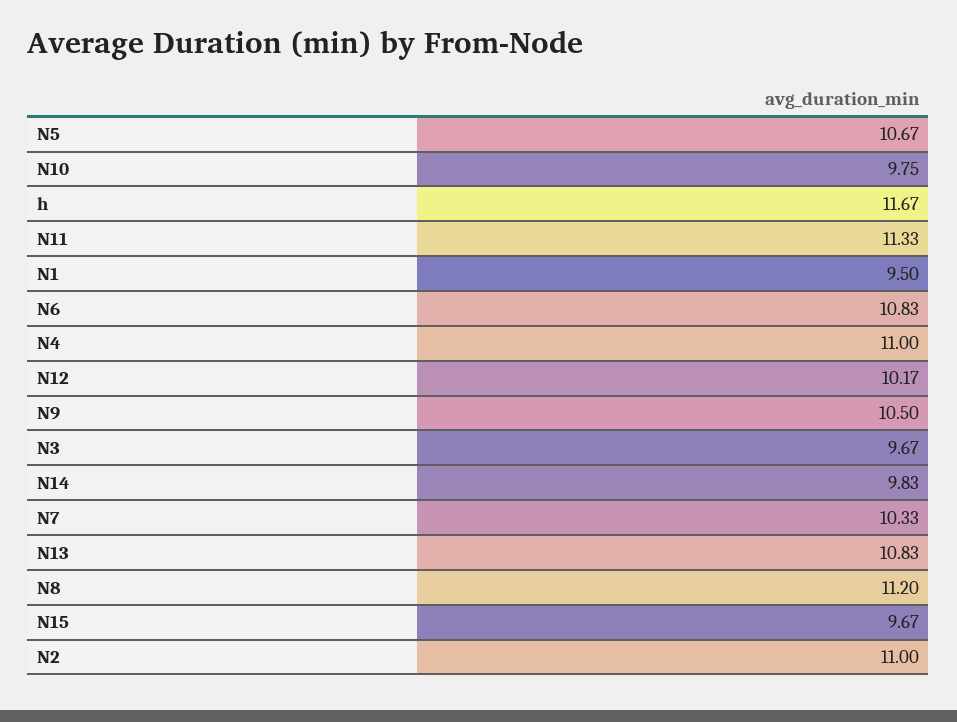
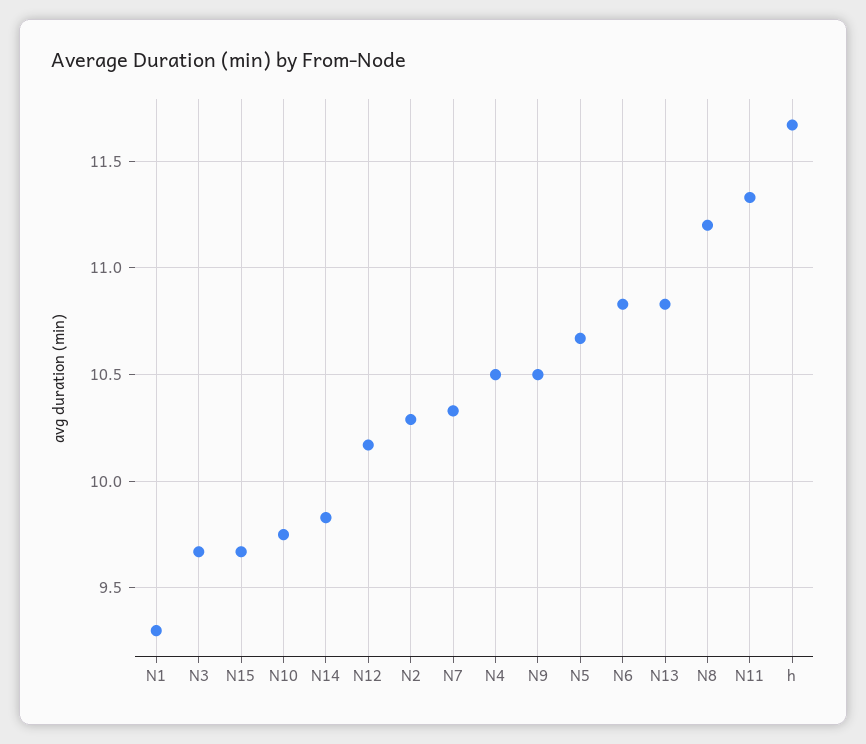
  {
    "N5": 10.67,
    "N10": 9.75,
    "h": 11.67,
    "N11": 11.33,
-   "N1": 9.5,
+   "N1": 9.3,
    "N6": 10.83,
-   "N4": 11,
+   "N4": 10.5,
    "N12": 10.17,
    "N9": 10.5,
    "N3": 9.67,
    "N14": 9.83,
    "N7": 10.33,
    "N13": 10.83,
    "N8": 11.2,
    "N15": 9.67,
-   "N2": 11
+   "N2": 10.3
  }

